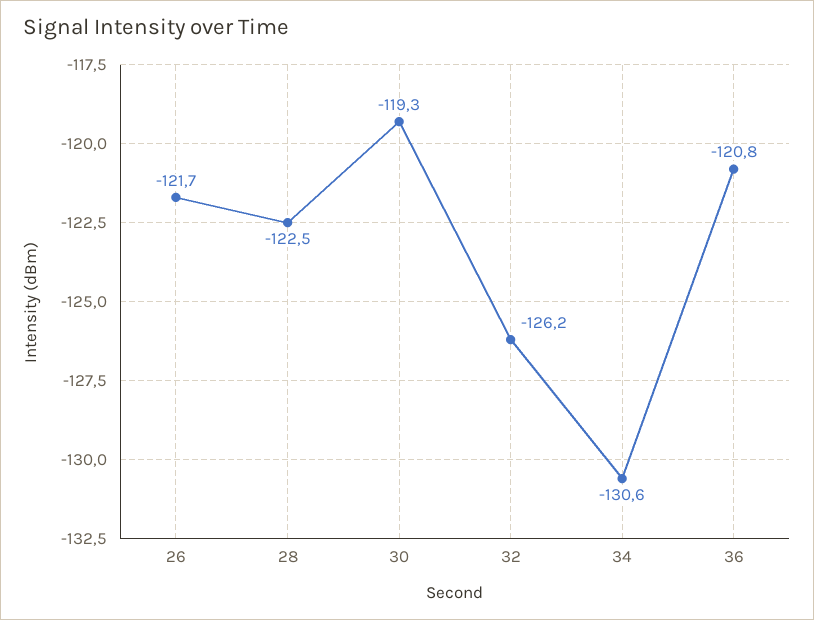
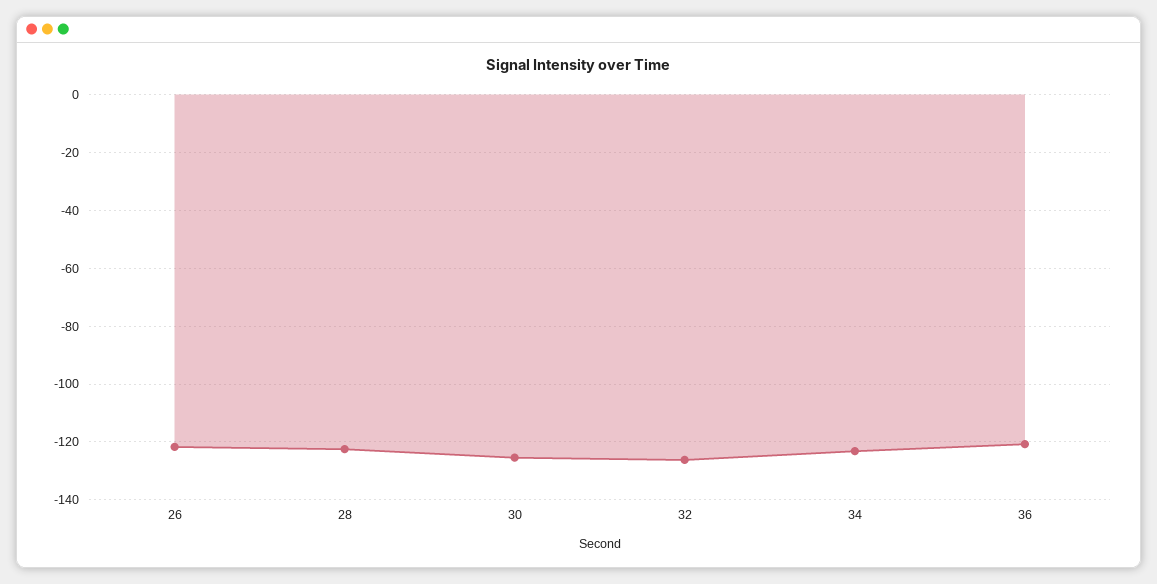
  {
    "26": -121.7,
    "28": -122.5,
-   "30": -119.3,
+   "30": -125,
    "32": -126.2,
-   "34": -130.6,
+   "34": -122.5,
    "36": -120.8
  }

